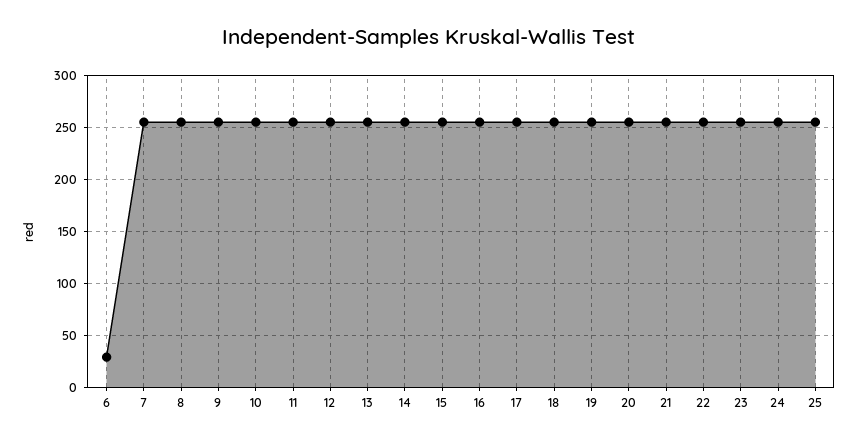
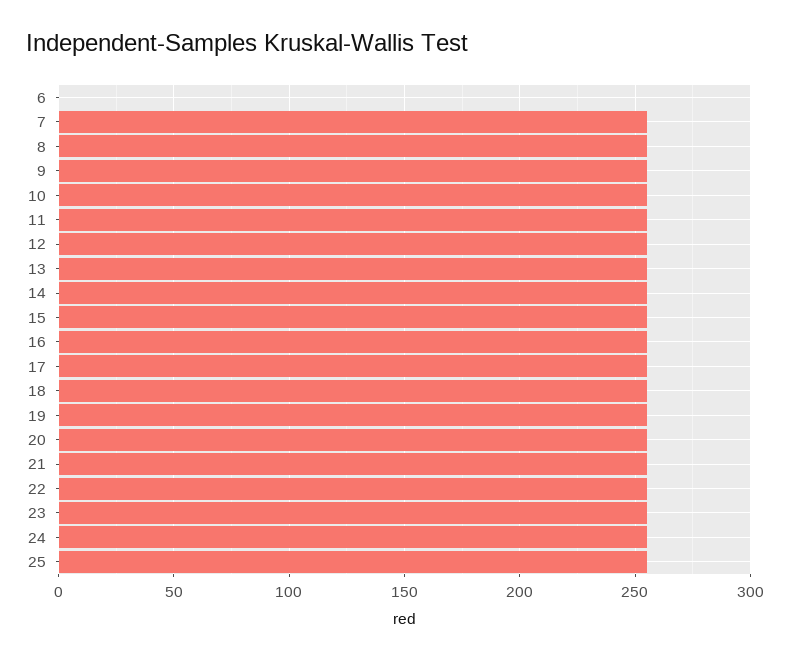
  {
-   "6": 30,
+   "6": 0,
    "7": 255,
    "8": 255,
    "9": 255,
    "10": 255,
    "11": 255,
    "12": 255,
    "13": 255,
    "14": 255,
    "15": 255,
    "16": 255,
    "17": 255,
    "18": 255,
    "19": 255,
    "20": 255,
    "21": 255,
    "22": 255,
    "23": 255,
    "24": 255,
    "25": 255
  }

